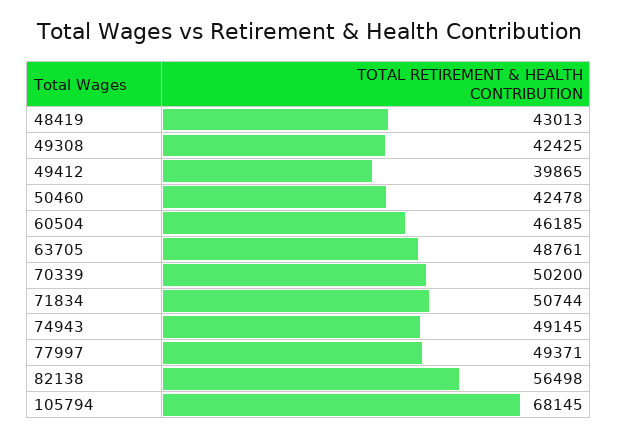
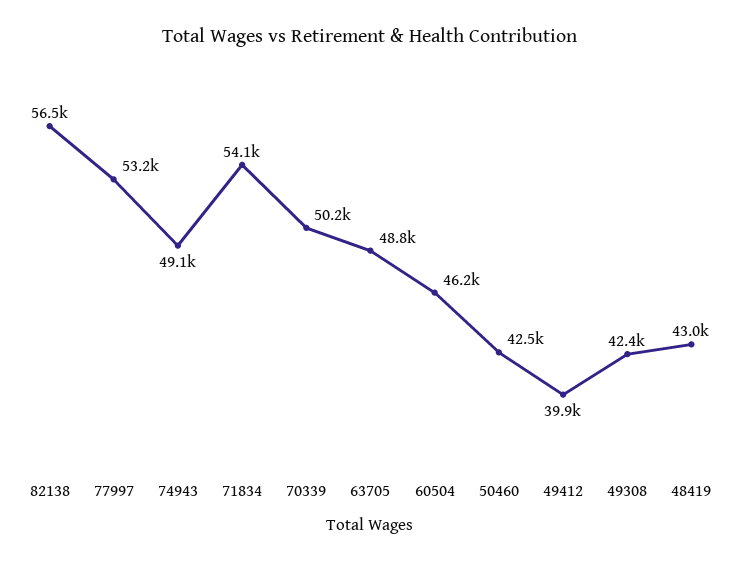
  {
    "48419": 43013,
    "49308": 42425,
    "49412": 39865,
    "50460": 42478,
    "60504": 46185,
    "63705": 48761,
    "70339": 50200,
-   "71834": 50744,
+   "71834": 54100,
    "74943": 49145,
-   "77997": 49371,
+   "77997": 53200,
-   "82138": 56498,
+   "82138": 56498
-   "105794": 68145
  }

